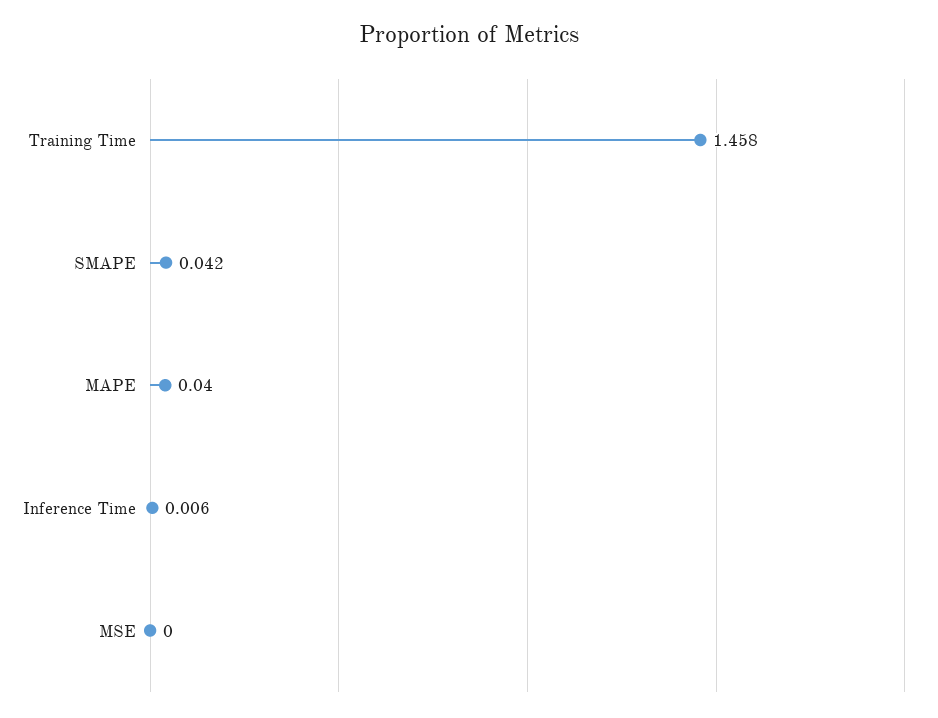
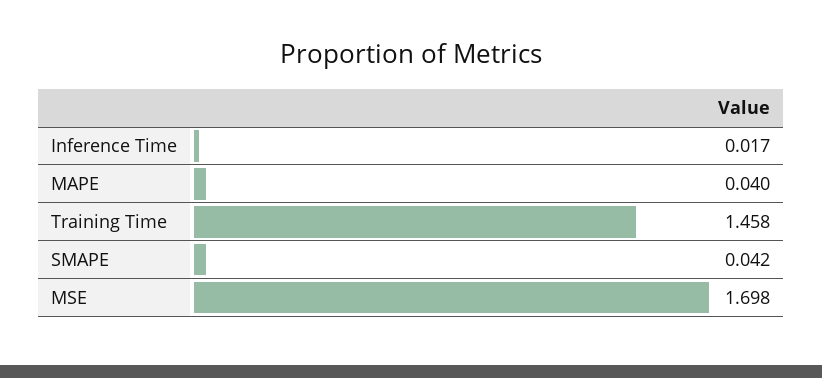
  {
    "Training Time": 1.458,
    "SMAPE": 0.042,
    "MAPE": 0.04,
-   "Inference Time": 0.006,
+   "Inference Time": 0.017,
-   "MSE": 0
+   "MSE": 1.698
  }

